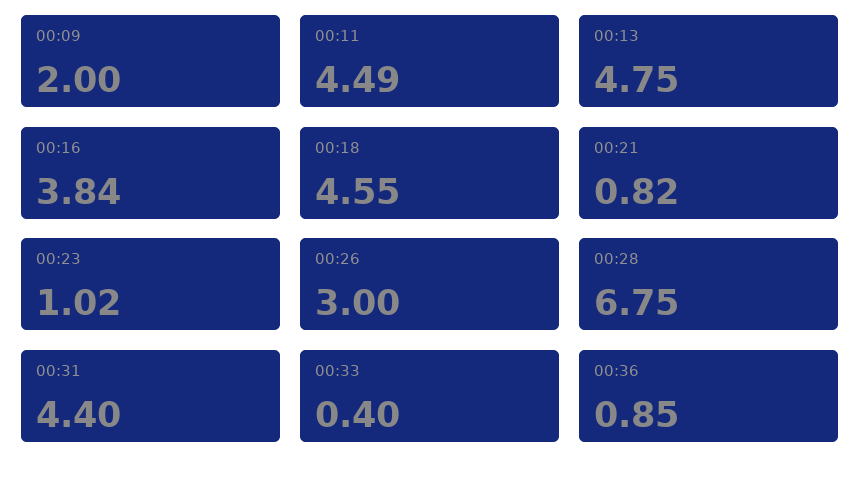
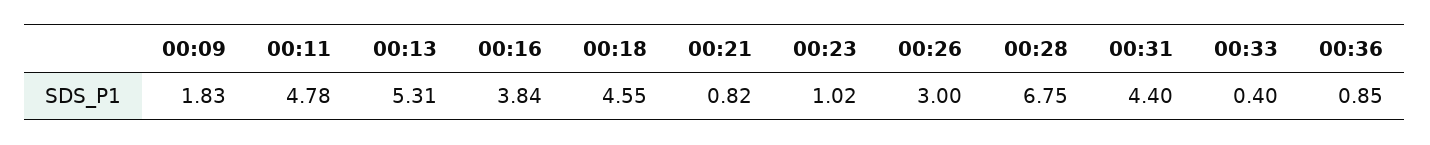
  {
-   "00:09": 2,
+   "00:09": 1.83,
-   "00:11": 4.49,
+   "00:11": 4.78,
-   "00:13": 4.75,
+   "00:13": 5.31,
    "00:16": 3.84,
    "00:18": 4.55,
    "00:21": 0.82,
    "00:23": 1.02,
    "00:26": 3,
    "00:28": 6.75,
    "00:31": 4.4,
    "00:33": 0.4,
    "00:36": 0.85
  }

